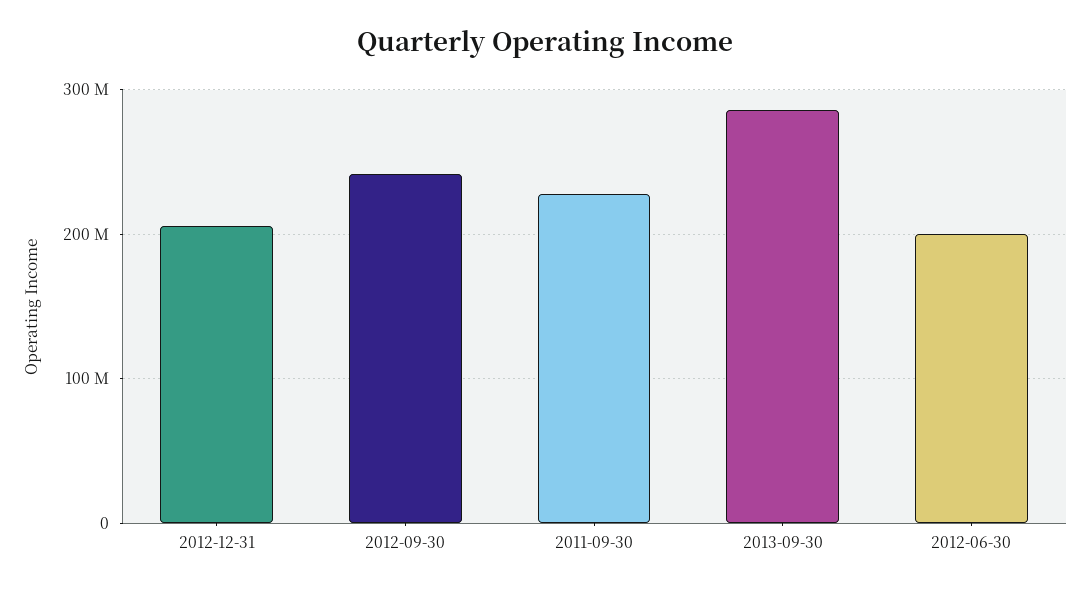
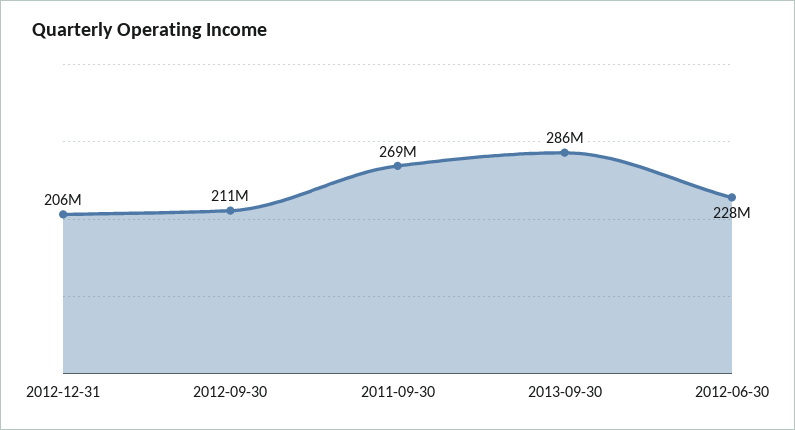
  {
    "2012-12-31": 206000000,
-   "2012-09-30": 240000000,
+   "2012-09-30": 211000000,
-   "2011-09-30": 230000000,
+   "2011-09-30": 269000000,
    "2013-09-30": 286000000,
-   "2012-06-30": 200000000
+   "2012-06-30": 228000000
  }

